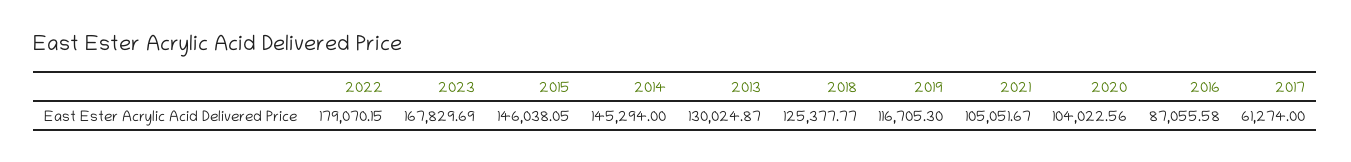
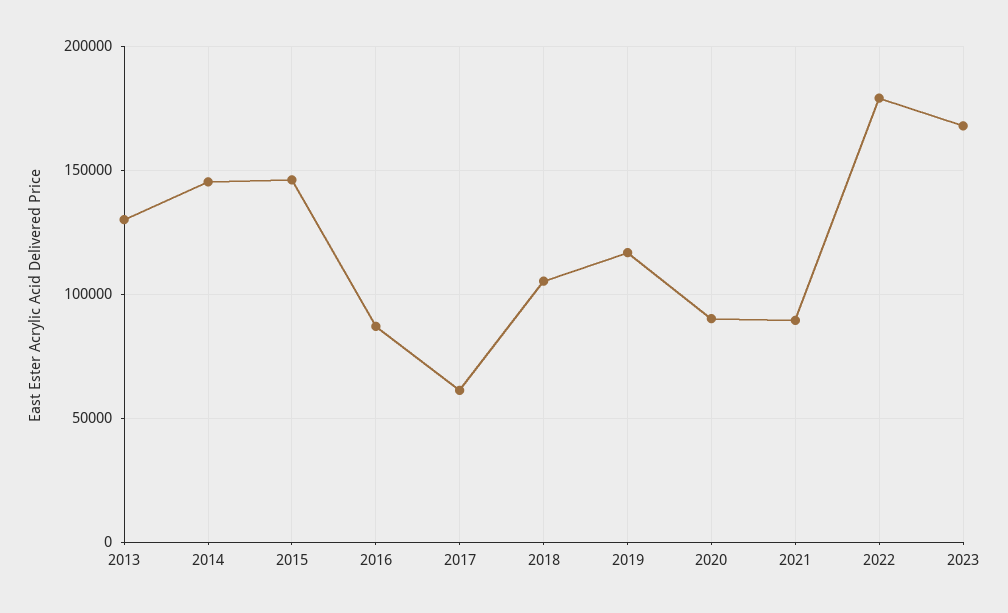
  {
    "2022": 179070.15,
    "2023": 167829.69,
    "2015": 146038.05,
    "2014": 145294,
    "2013": 130024.87,
-   "2018": 125377.77,
+   "2018": 105000,
    "2019": 116705.3,
-   "2021": 105051.67,
+   "2021": 90000,
-   "2020": 104022.56,
+   "2020": 90000,
    "2016": 87055.58,
    "2017": 61274
  }

